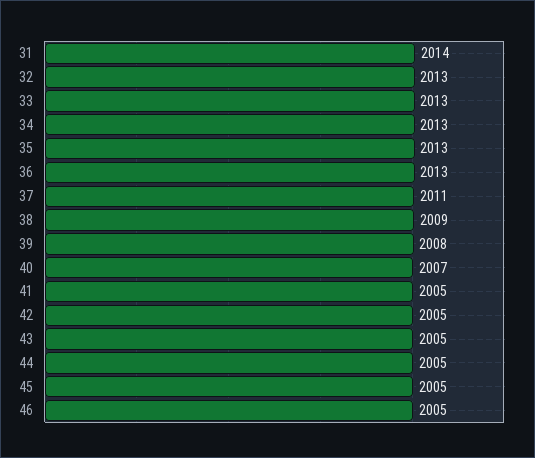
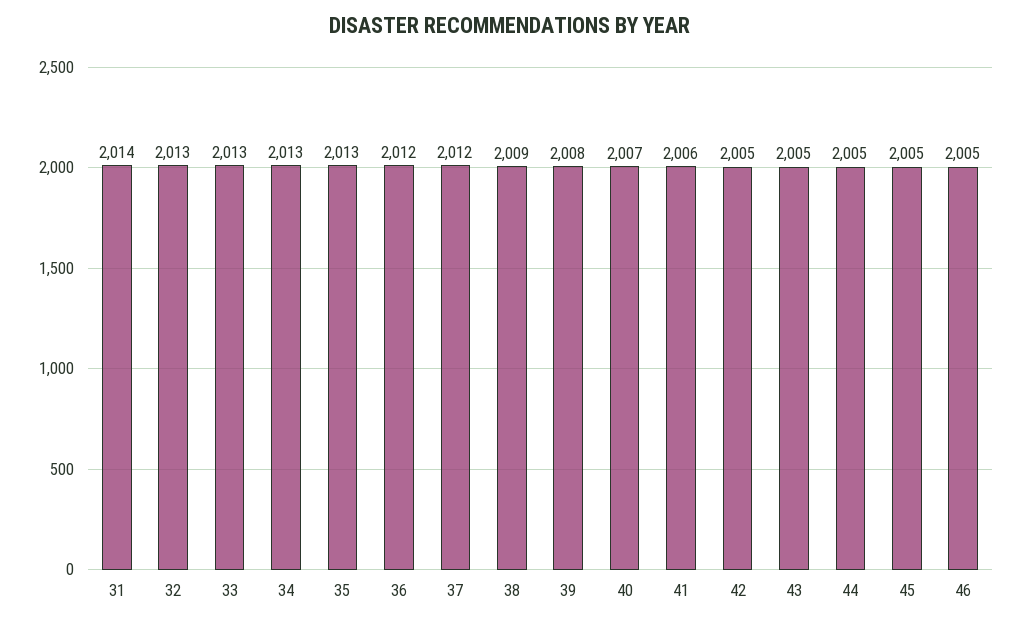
  {
    "31": 2014,
    "32": 2013,
    "33": 2013,
    "34": 2013,
    "35": 2013,
-   "36": 2013,
+   "36": 2012,
-   "37": 2011,
+   "37": 2012,
    "38": 2009,
    "39": 2008,
    "40": 2007,
-   "41": 2005,
+   "41": 2006,
    "42": 2005,
    "43": 2005,
    "44": 2005,
    "45": 2005,
    "46": 2005
  }

